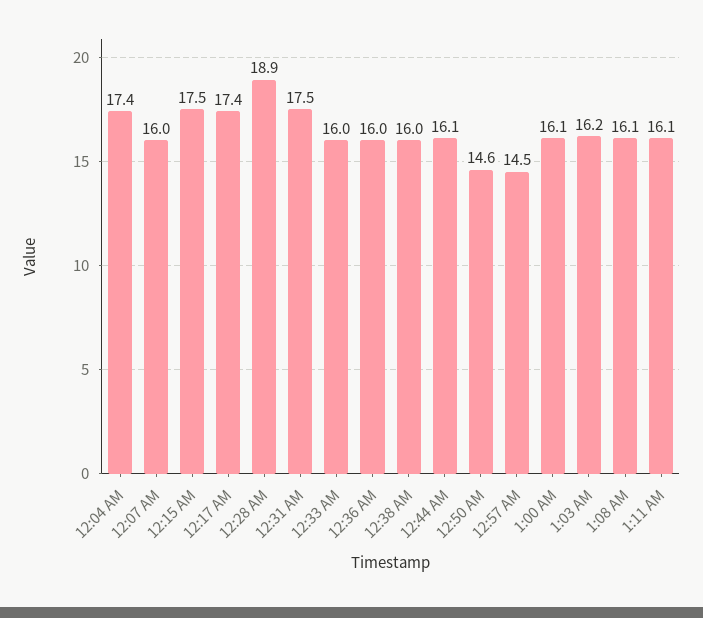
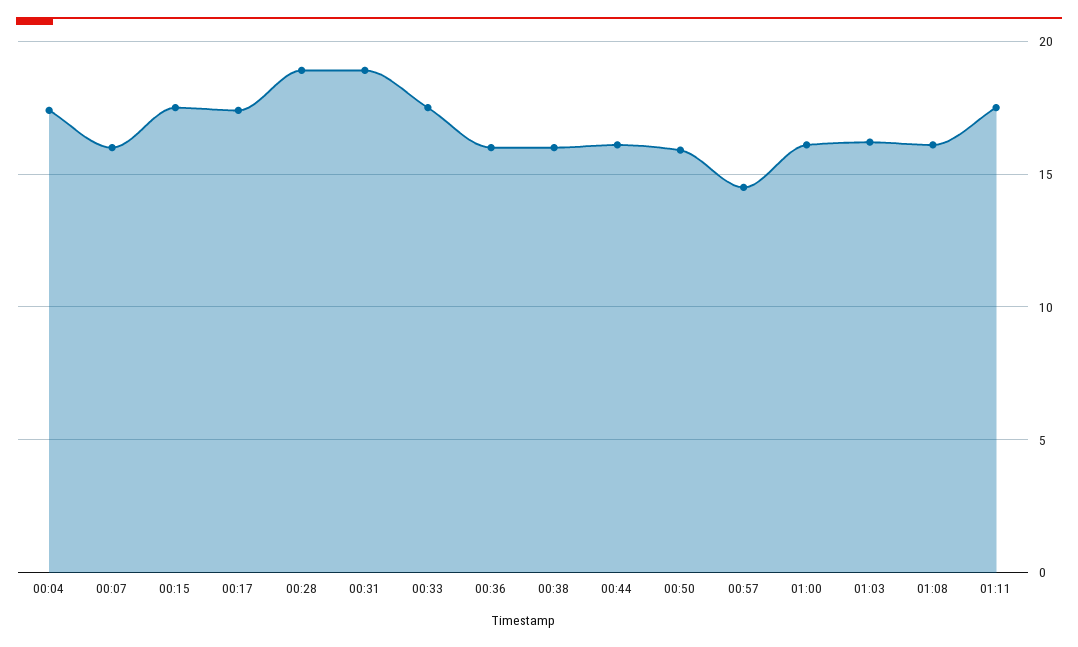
  {
    "12:04 AM": 17.4,
    "12:07 AM": 16,
    "12:15 AM": 17.5,
    "12:17 AM": 17.4,
    "12:28 AM": 18.9,
-   "12:31 AM": 17.5,
+   "12:31 AM": 19,
-   "12:33 AM": 16,
+   "12:33 AM": 17.5,
    "12:36 AM": 16,
    "12:38 AM": 16,
    "12:44 AM": 16.1,
-   "12:50 AM": 14.6,
+   "12:50 AM": 16,
    "12:57 AM": 14.5,
    "1:00 AM": 16.1,
    "1:03 AM": 16.2,
    "1:08 AM": 16.1,
-   "1:11 AM": 16.1
+   "1:11 AM": 17.5
  }

